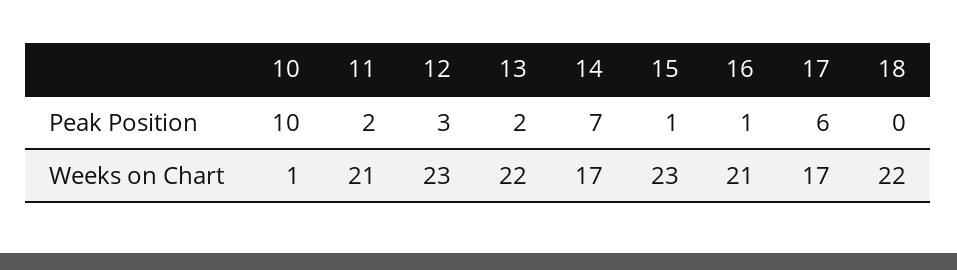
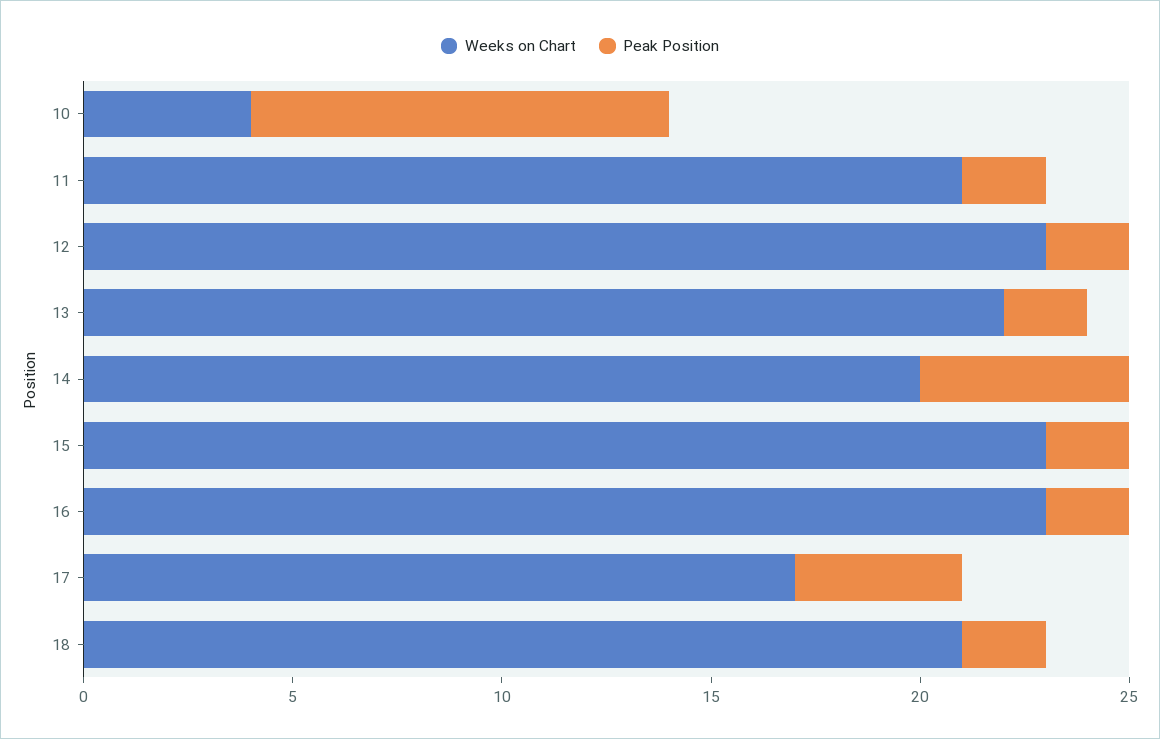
  {
    "Peak Position": {
      "10": 10,
      "11": 2,
-     "12": 3,
+     "12": 2,
      "13": 2,
-     "14": 7,
+     "14": 5,
-     "15": 1,
+     "15": 2,
-     "16": 1,
+     "16": 2,
-     "17": 6,
+     "17": 4,
-     "18": 0
+     "18": 2
    },
    "Weeks on Chart": {
-     "10": 1,
+     "10": 4,
      "11": 21,
      "12": 23,
      "13": 22,
-     "14": 17,
+     "14": 20,
      "15": 23,
-     "16": 21,
+     "16": 23,
      "17": 17,
-     "18": 22
+     "18": 21
    }
  }

